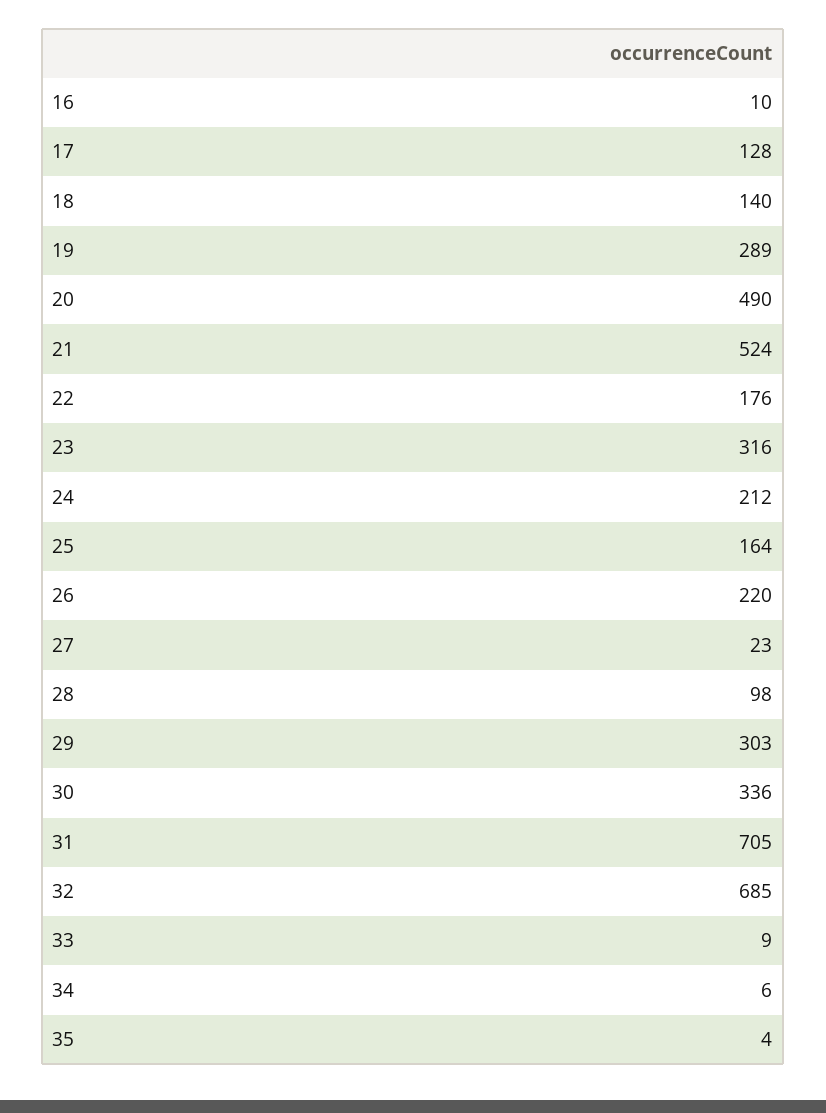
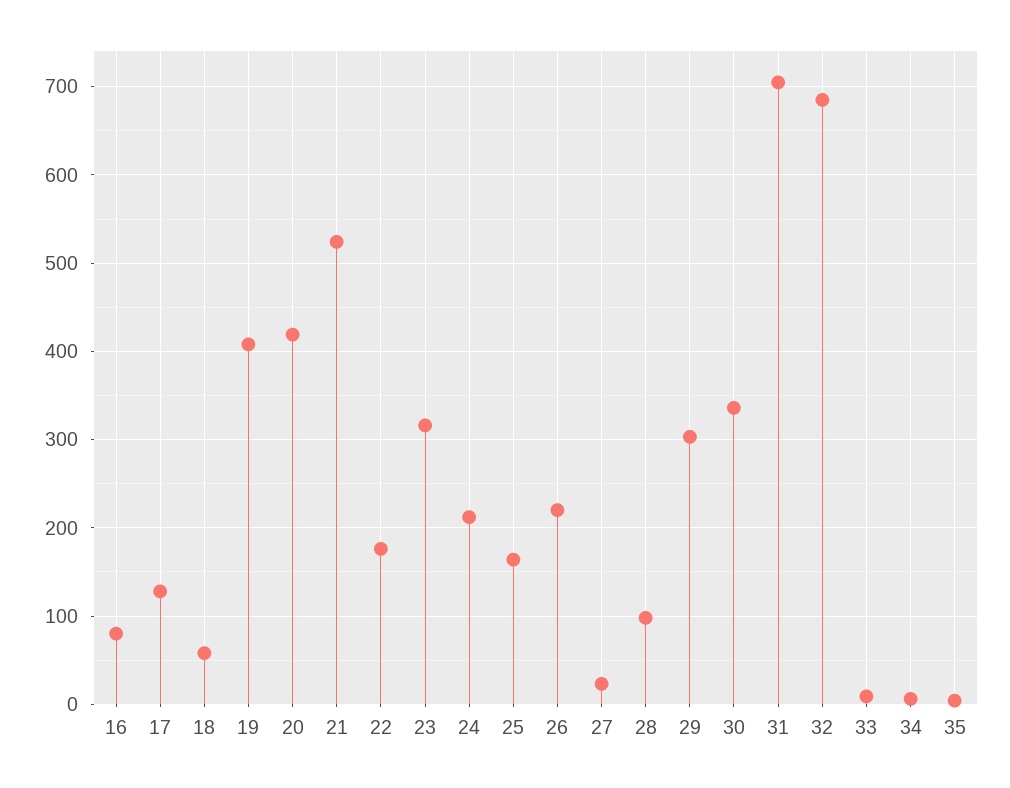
  {
-   "16": 10,
+   "16": 80,
    "17": 128,
-   "18": 140,
+   "18": 60,
-   "19": 289,
+   "19": 410,
-   "20": 490,
+   "20": 420,
    "21": 524,
    "22": 176,
    "23": 316,
    "24": 212,
    "25": 164,
    "26": 220,
    "27": 23,
    "28": 98,
    "29": 303,
    "30": 336,
    "31": 705,
    "32": 685,
    "33": 9,
    "34": 6,
    "35": 4
  }

